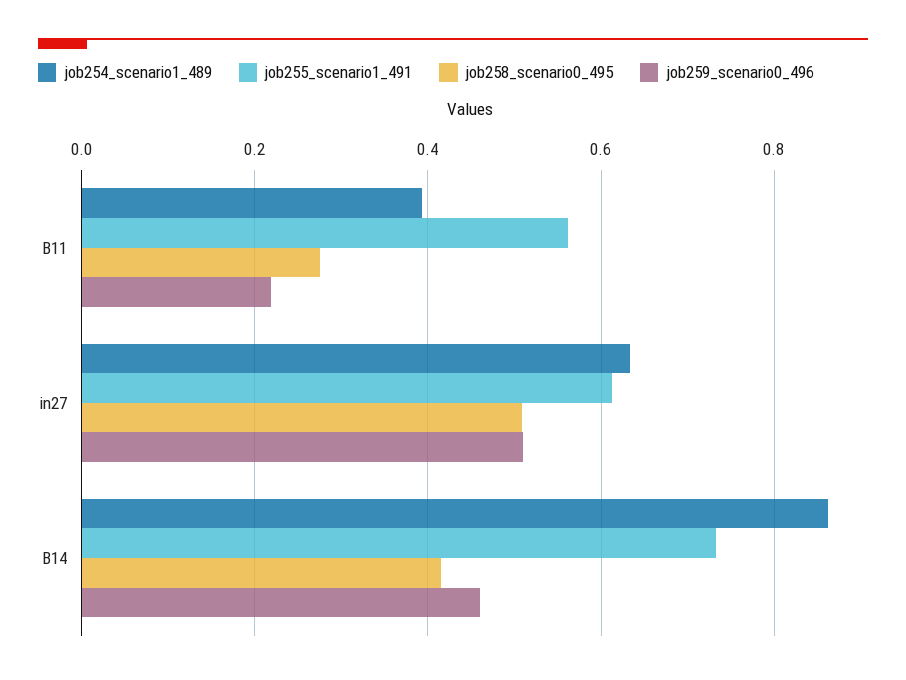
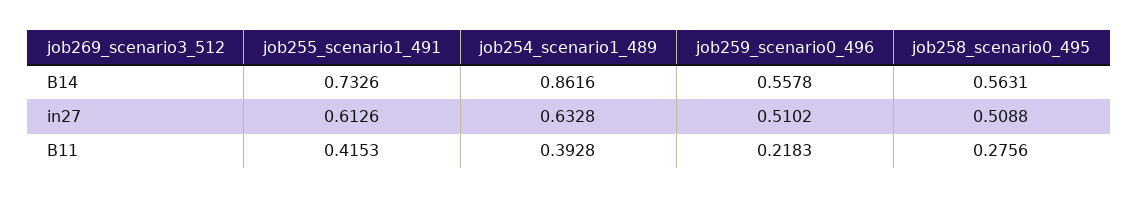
  {
    "job254_scenario1_489": {
      "B11": 0.3928,
      "in27": 0.6328,
      "B14": 0.8616
    },
    "job255_scenario1_491": {
-     "B11": 0.56,
+     "B11": 0.4153,
      "in27": 0.6126,
      "B14": 0.7326
    },
    "job258_scenario0_495": {
      "B11": 0.2756,
      "in27": 0.5088,
-     "B14": 0.42
+     "B14": 0.5631
    },
    "job259_scenario0_496": {
      "B11": 0.2183,
      "in27": 0.5102,
-     "B14": 0.46
+     "B14": 0.5578
    }
  }

